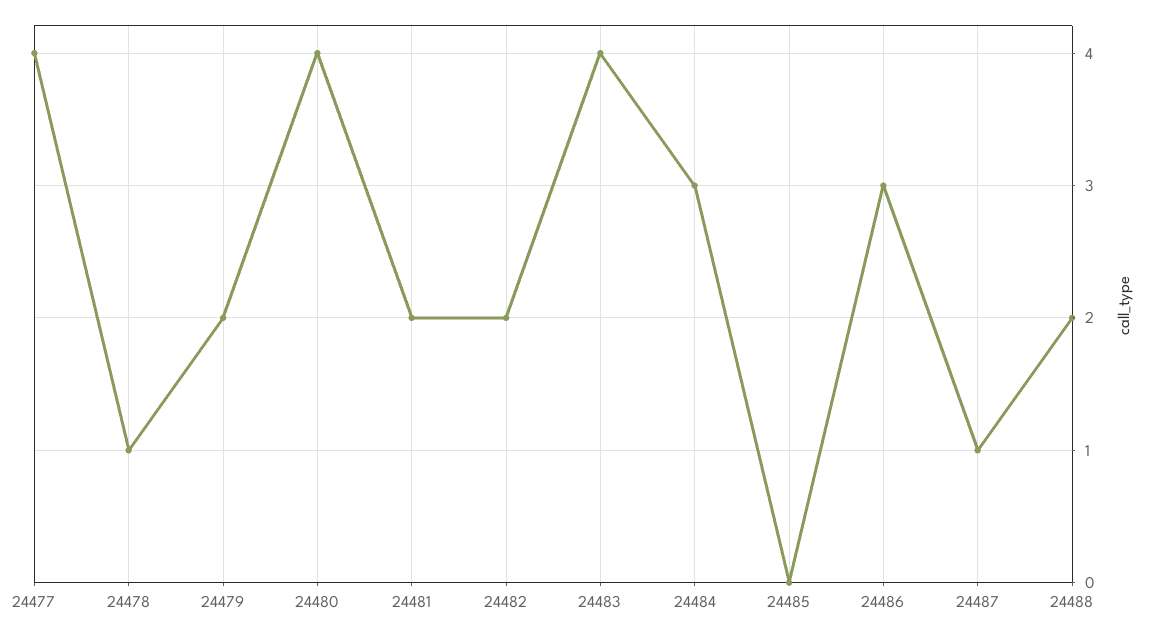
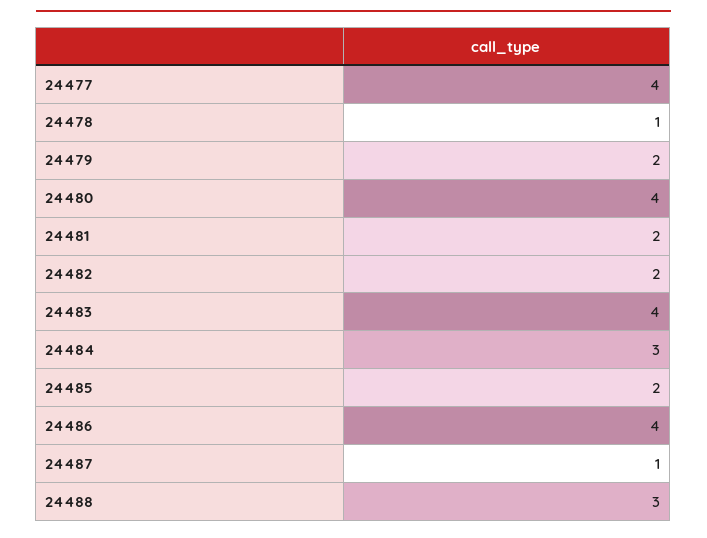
  {
    "24477": 4,
    "24478": 1,
    "24479": 2,
    "24480": 4,
    "24481": 2,
    "24482": 2,
    "24483": 4,
    "24484": 3,
-   "24485": 0,
+   "24485": 2,
-   "24486": 3,
+   "24486": 4,
    "24487": 1,
-   "24488": 2
+   "24488": 3
  }

